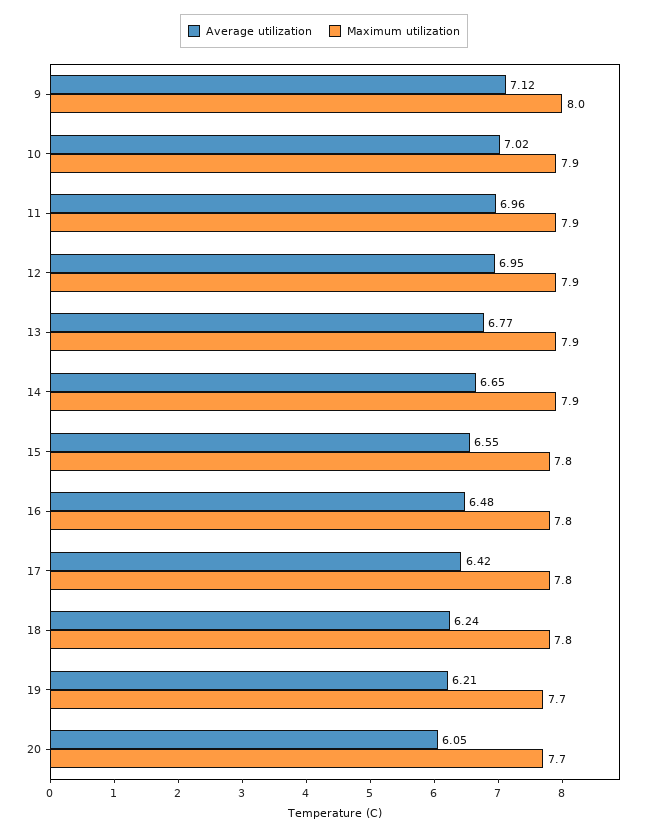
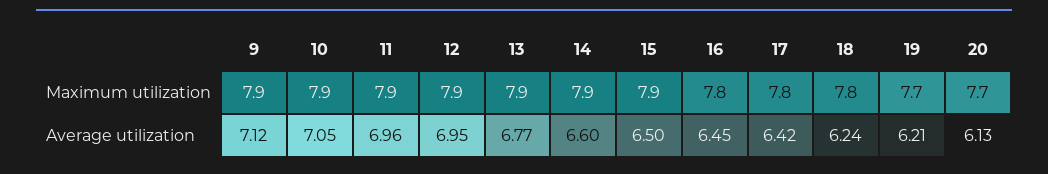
  {
    "Average utilization": {
      "9": 7.12,
-     "10": 7.02,
+     "10": 7.05,
      "11": 6.96,
      "12": 6.95,
      "13": 6.77,
-     "14": 6.65,
+     "14": 6.6,
-     "15": 6.55,
+     "15": 6.5,
-     "16": 6.48,
+     "16": 6.45,
      "17": 6.42,
      "18": 6.24,
      "19": 6.21,
-     "20": 6.05
+     "20": 6.13
    },
    "Maximum utilization": {
-     "9": 8,
+     "9": 7.9,
      "10": 7.9,
      "11": 7.9,
      "12": 7.9,
      "13": 7.9,
      "14": 7.9,
-     "15": 7.8,
+     "15": 7.9,
      "16": 7.8,
      "17": 7.8,
      "18": 7.8,
      "19": 7.7,
      "20": 7.7
    }
  }

